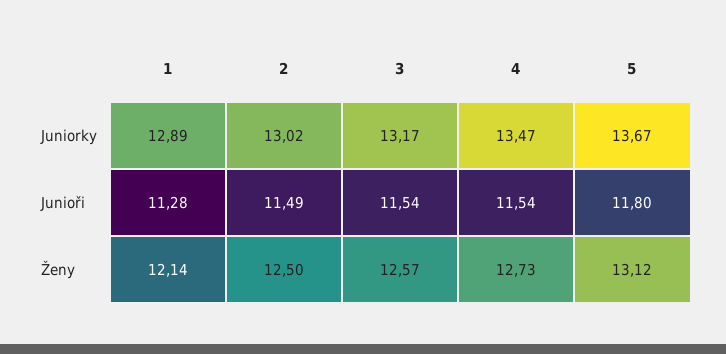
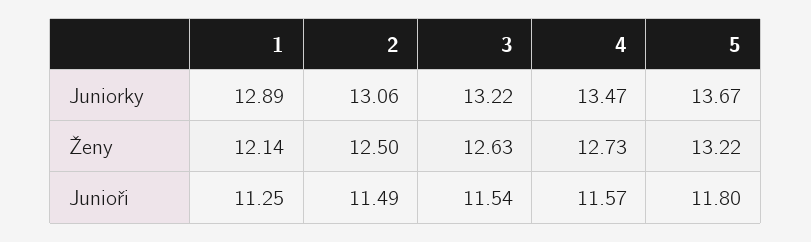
  {
    "1": {
      "Juniorky": 12.89,
-     "Junioři": 11.28,
+     "Junioři": 11.25,
      "Ženy": 12.14
    },
    "2": {
-     "Juniorky": 13.02,
+     "Juniorky": 13.06,
      "Junioři": 11.49,
      "Ženy": 12.5
    },
    "3": {
-     "Juniorky": 13.17,
+     "Juniorky": 13.22,
      "Junioři": 11.54,
-     "Ženy": 12.57
+     "Ženy": 12.63
    },
    "4": {
      "Juniorky": 13.47,
-     "Junioři": 11.54,
+     "Junioři": 11.57,
      "Ženy": 12.73
    },
    "5": {
      "Juniorky": 13.67,
      "Junioři": 11.8,
-     "Ženy": 13.12
+     "Ženy": 13.22
    }
  }

